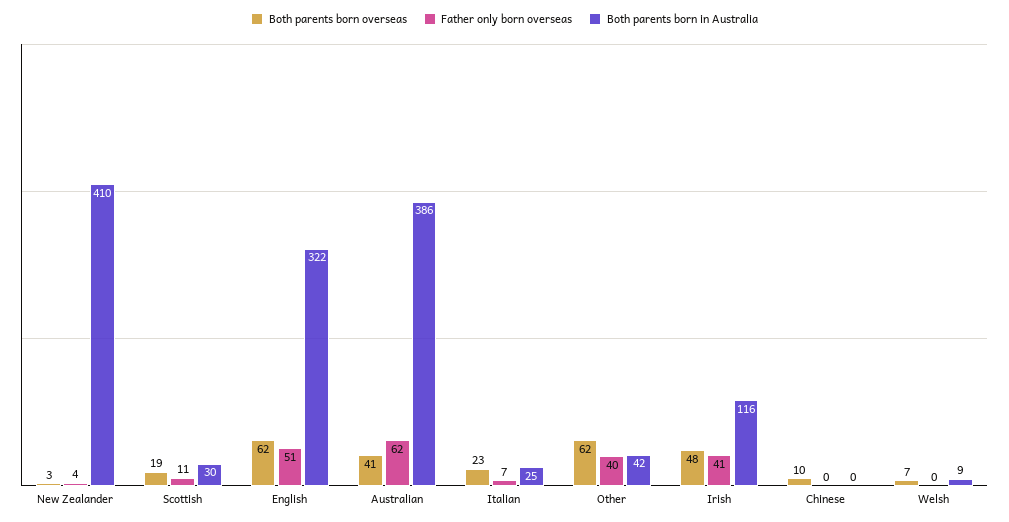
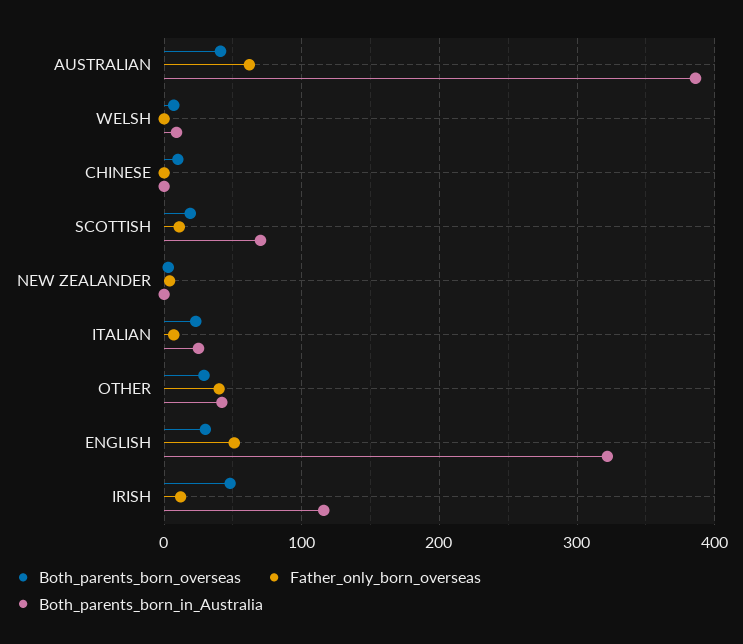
  {
    "Both parents born overseas": {
      "New Zealander": 3,
      "Scottish": 19,
-     "English": 62,
+     "English": 30,
      "Australian": 41,
      "Italian": 23,
-     "Other": 62,
+     "Other": 30,
      "Irish": 48,
      "Chinese": 10,
      "Welsh": 7
    },
    "Father only born overseas": {
      "New Zealander": 4,
      "Scottish": 11,
      "English": 51,
      "Australian": 62,
      "Italian": 7,
      "Other": 40,
-     "Irish": 41,
+     "Irish": 10,
      "Chinese": 0,
      "Welsh": 0
    },
    "Both parents born in Australia": {
-     "New Zealander": 410,
+     "New Zealander": 0,
-     "Scottish": 30,
+     "Scottish": 70,
      "English": 322,
      "Australian": 386,
      "Italian": 25,
      "Other": 42,
      "Irish": 116,
      "Chinese": 0,
      "Welsh": 9
    }
  }

